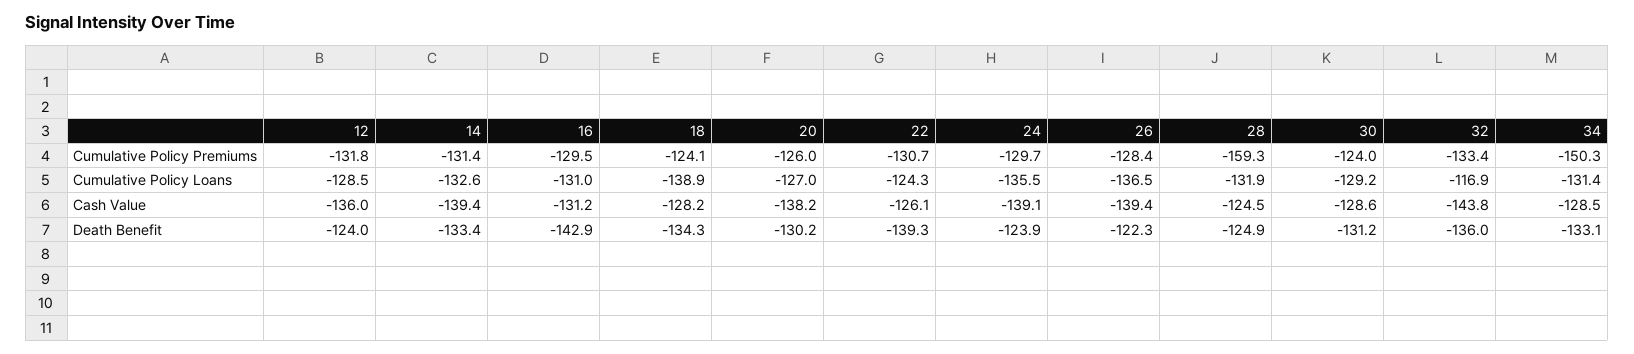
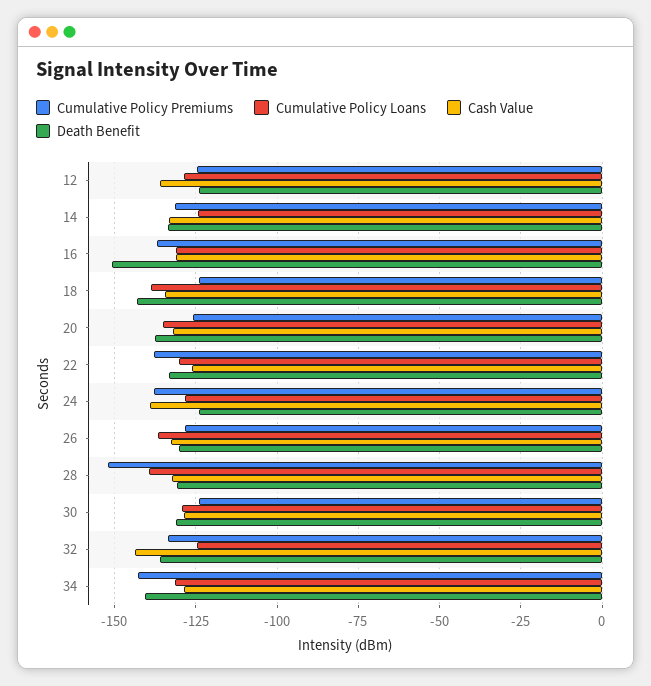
  {
    "Cumulative Policy Premiums": {
-     "12": -131.8,
+     "12": -125,
      "14": -131.4,
-     "16": -129.5,
+     "16": -137.5,
      "18": -124.1,
      "20": -126,
-     "22": -130.7,
+     "22": -137.5,
-     "24": -129.7,
+     "24": -137.5,
      "26": -128.4,
-     "28": -159.3,
+     "28": -152.5,
      "30": -124,
      "32": -133.4,
-     "34": -150.3
+     "34": -142.5
    },
    "Cumulative Policy Loans": {
      "12": -128.5,
-     "14": -132.6,
+     "14": -125,
      "16": -131,
      "18": -138.9,
-     "20": -127,
+     "20": -135,
-     "22": -124.3,
+     "22": -130,
-     "24": -135.5,
+     "24": -127.5,
      "26": -136.5,
-     "28": -131.9,
+     "28": -140,
      "30": -129.2,
-     "32": -116.9,
+     "32": -125,
      "34": -131.4
    },
    "Cash Value": {
      "12": -136,
-     "14": -139.4,
+     "14": -132.5,
      "16": -131.2,
-     "18": -128.2,
+     "18": -135,
-     "20": -138.2,
+     "20": -132.5,
      "22": -126.1,
      "24": -139.1,
-     "26": -139.4,
+     "26": -132.5,
-     "28": -124.5,
+     "28": -132.5,
      "30": -128.6,
      "32": -143.8,
      "34": -128.5
    },
    "Death Benefit": {
      "12": -124,
      "14": -133.4,
-     "16": -142.9,
+     "16": -150,
-     "18": -134.3,
+     "18": -142.5,
-     "20": -130.2,
+     "20": -137.5,
-     "22": -139.3,
+     "22": -132.5,
      "24": -123.9,
-     "26": -122.3,
+     "26": -130,
-     "28": -124.9,
+     "28": -130,
      "30": -131.2,
      "32": -136,
-     "34": -133.1
+     "34": -140
    }
  }

